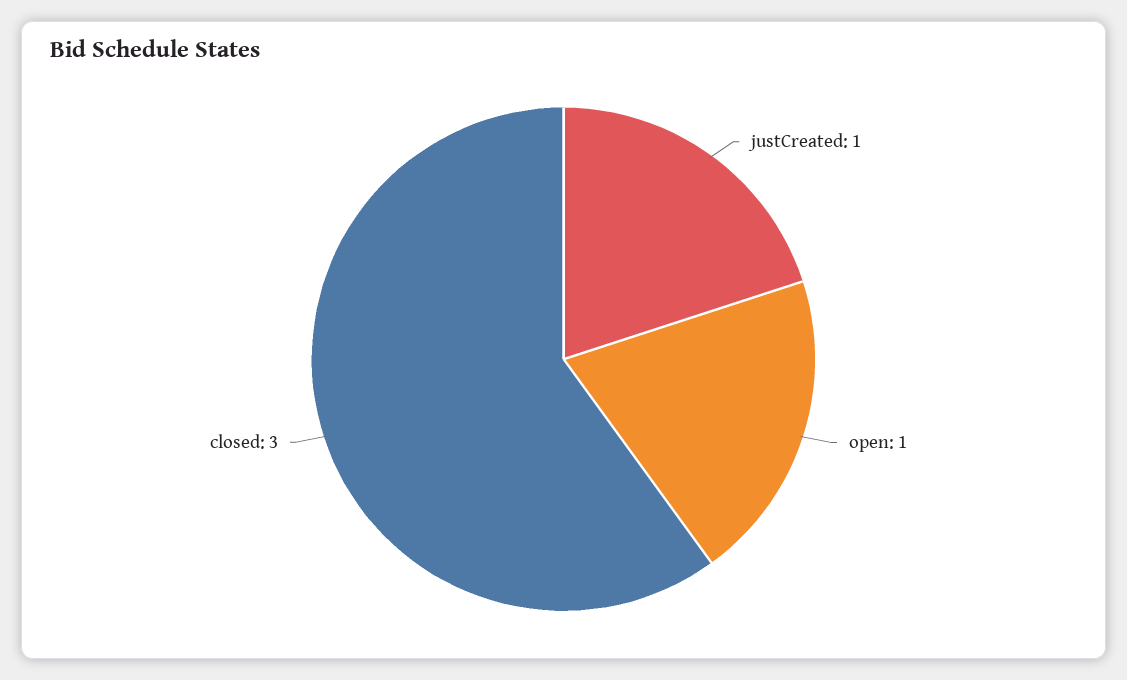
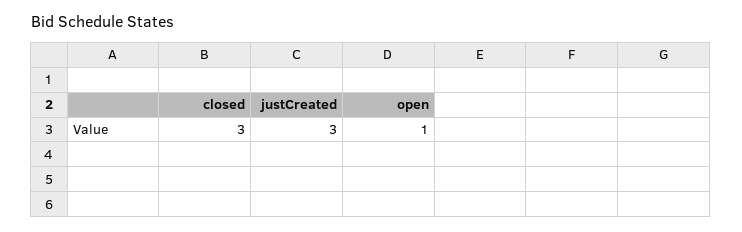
  {
-   "justCreated": 1,
+   "justCreated": 3,
    "open": 1,
    "closed": 3
  }

